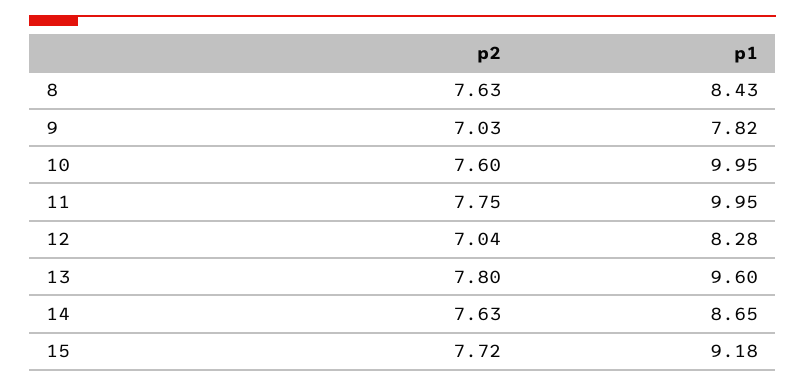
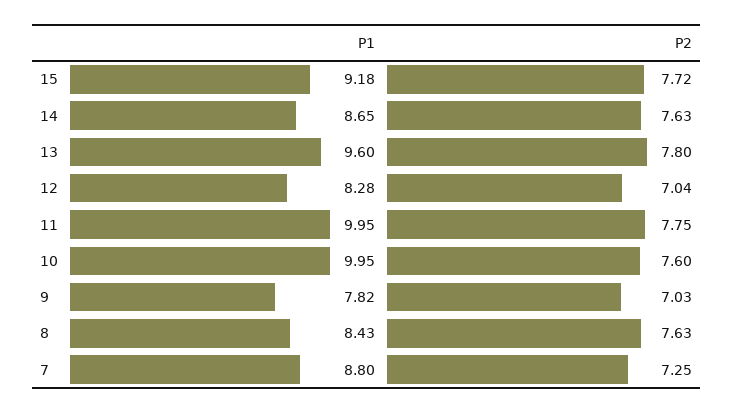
  {
    "p2": {
      "8": 7.63,
      "9": 7.03,
      "10": 7.6,
      "11": 7.75,
      "12": 7.04,
      "13": 7.8,
      "14": 7.63,
-     "15": 7.72
+     "15": 7.72,
+     "7": 7.25
    },
    "p1": {
      "8": 8.43,
      "9": 7.82,
      "10": 9.95,
      "11": 9.95,
      "12": 8.28,
      "13": 9.6,
      "14": 8.65,
-     "15": 9.18
+     "15": 9.18,
+     "7": 8.8
    }
  }

